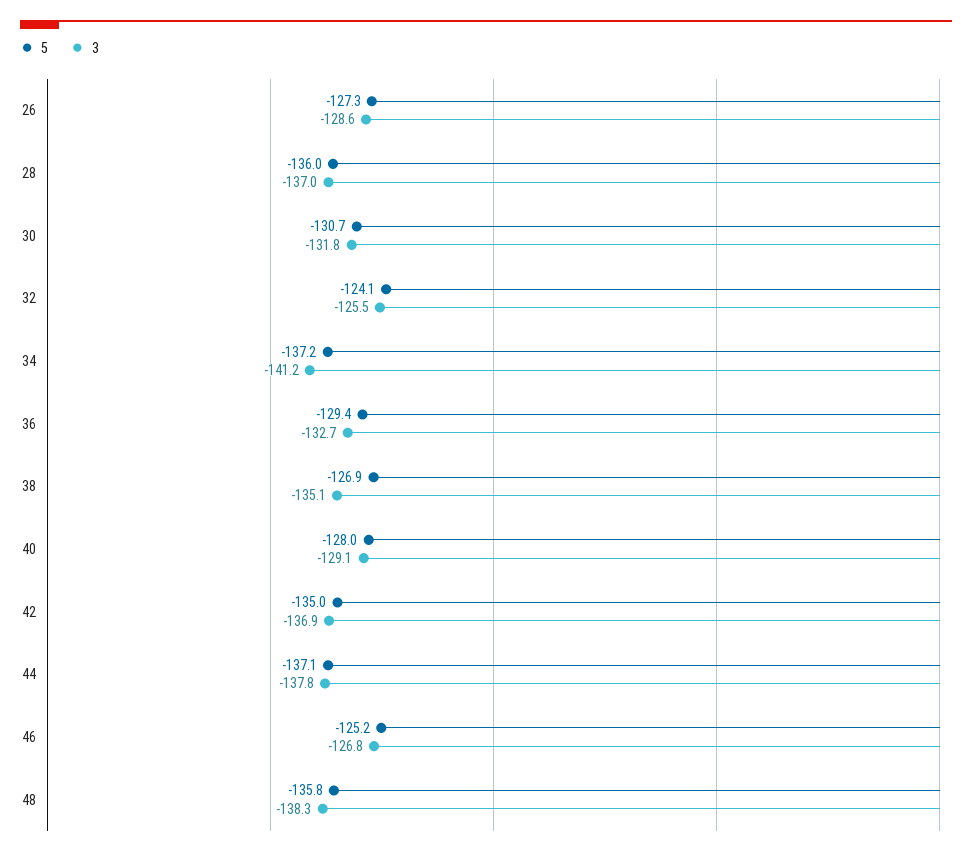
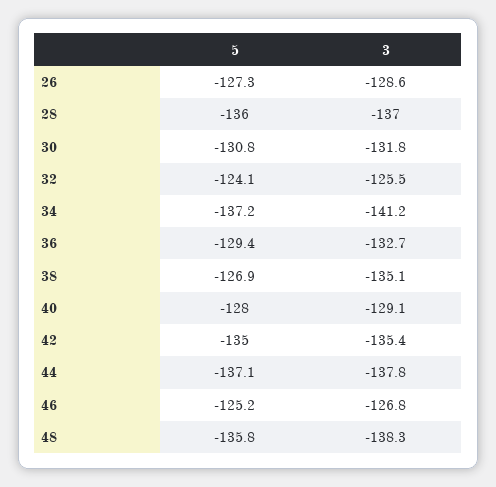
  {
    "5": {
      "26": -127.3,
      "28": -136,
-     "30": -130.7,
+     "30": -130.8,
      "32": -124.1,
      "34": -137.2,
      "36": -129.4,
      "38": -126.9,
      "40": -128,
      "42": -135,
      "44": -137.1,
      "46": -125.2,
      "48": -135.8
    },
    "3": {
      "26": -128.6,
      "28": -137,
      "30": -131.8,
      "32": -125.5,
      "34": -141.2,
      "36": -132.7,
      "38": -135.1,
      "40": -129.1,
-     "42": -136.9,
+     "42": -135.4,
      "44": -137.8,
      "46": -126.8,
      "48": -138.3
    }
  }

